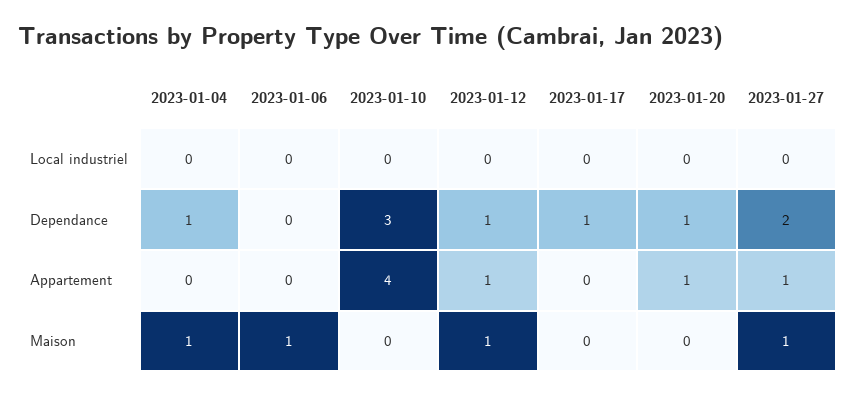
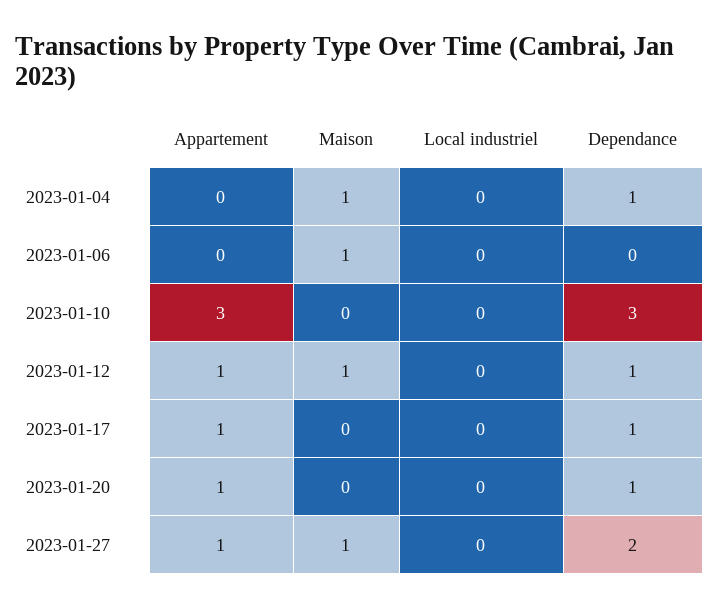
  {
    "2023-01-04": {
      "Local industriel": 0,
      "Dependance": 1,
      "Appartement": 0,
      "Maison": 1
    },
    "2023-01-06": {
      "Local industriel": 0,
      "Dependance": 0,
      "Appartement": 0,
      "Maison": 1
    },
    "2023-01-10": {
      "Local industriel": 0,
      "Dependance": 3,
-     "Appartement": 4,
+     "Appartement": 3,
      "Maison": 0
    },
    "2023-01-12": {
      "Local industriel": 0,
      "Dependance": 1,
      "Appartement": 1,
      "Maison": 1
    },
    "2023-01-17": {
      "Local industriel": 0,
      "Dependance": 1,
-     "Appartement": 0,
+     "Appartement": 1,
      "Maison": 0
    },
    "2023-01-20": {
      "Local industriel": 0,
      "Dependance": 1,
      "Appartement": 1,
      "Maison": 0
    },
    "2023-01-27": {
      "Local industriel": 0,
      "Dependance": 2,
      "Appartement": 1,
      "Maison": 1
    }
  }

